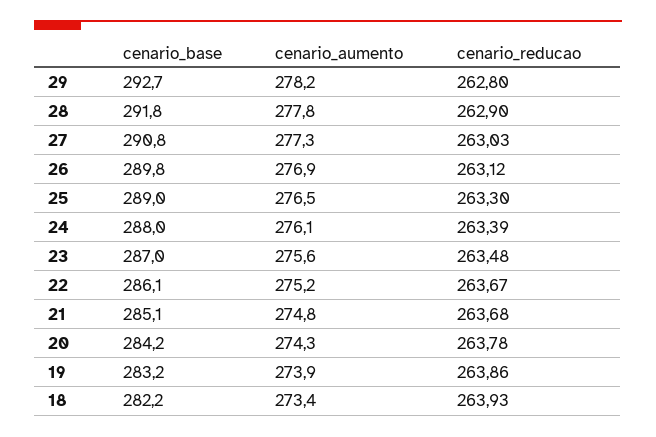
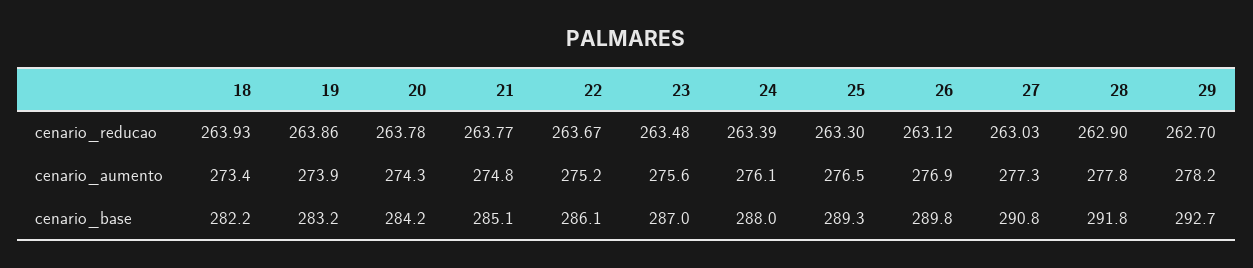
  {
    "cenario_base": {
      "29": 292.7,
      "28": 291.8,
      "27": 290.8,
      "26": 289.8,
-     "25": 289,
+     "25": 289.3,
      "24": 288,
      "23": 287,
      "22": 286.1,
      "21": 285.1,
      "20": 284.2,
      "19": 283.2,
      "18": 282.2
    },
    "cenario_aumento": {
      "29": 278.2,
      "28": 277.8,
      "27": 277.3,
      "26": 276.9,
      "25": 276.5,
      "24": 276.1,
      "23": 275.6,
      "22": 275.2,
      "21": 274.8,
      "20": 274.3,
      "19": 273.9,
      "18": 273.4
    },
    "cenario_reducao": {
-     "29": 262.8,
+     "29": 262.7,
      "28": 262.9,
      "27": 263.03,
      "26": 263.12,
      "25": 263.3,
      "24": 263.39,
      "23": 263.48,
      "22": 263.67,
-     "21": 263.68,
+     "21": 263.77,
      "20": 263.78,
      "19": 263.86,
      "18": 263.93
    }
  }

